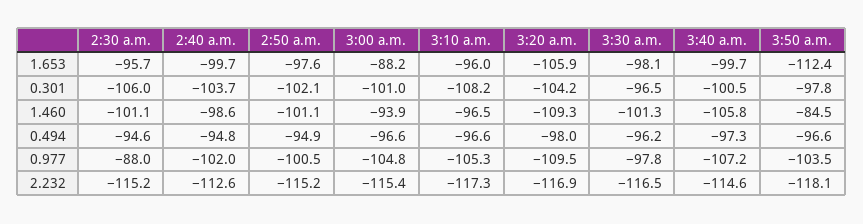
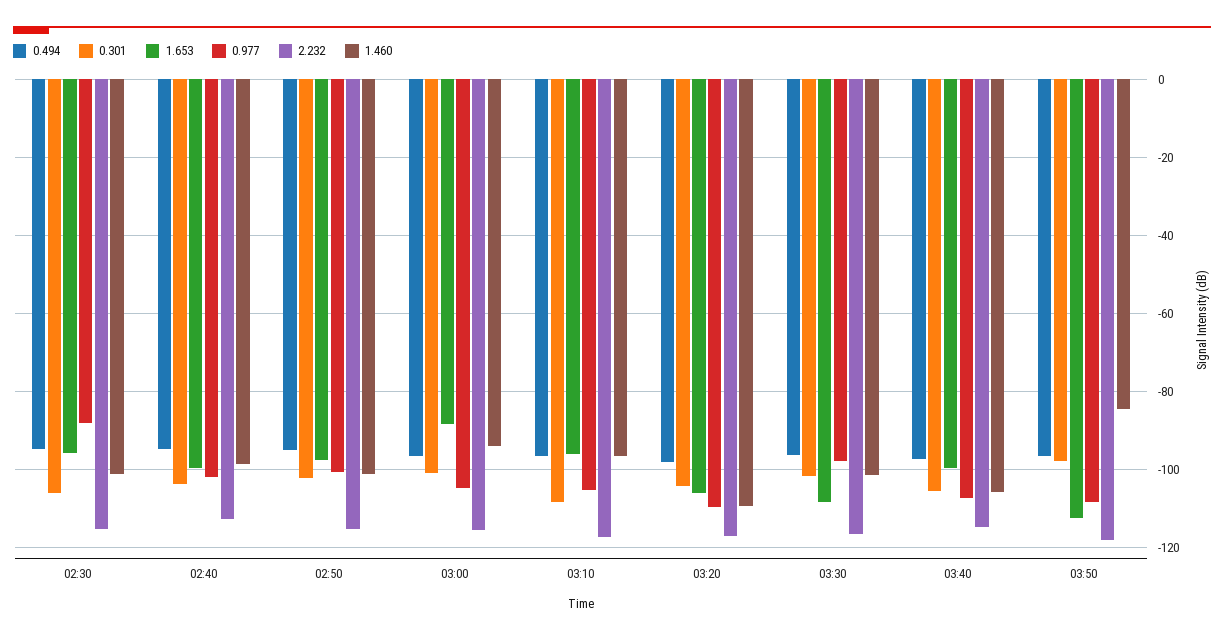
  {
    "1.653": {
      "2:30 a.m.": -95.7,
      "2:40 a.m.": -99.7,
      "2:50 a.m.": -97.6,
      "3:00 a.m.": -88.2,
      "3:10 a.m.": -96,
      "3:20 a.m.": -105.9,
-     "3:30 a.m.": -98.1,
+     "3:30 a.m.": -108,
      "3:40 a.m.": -99.7,
      "3:50 a.m.": -112.4
    },
    "0.301": {
      "2:30 a.m.": -106,
      "2:40 a.m.": -103.7,
      "2:50 a.m.": -102.1,
      "3:00 a.m.": -101,
      "3:10 a.m.": -108.2,
      "3:20 a.m.": -104.2,
-     "3:30 a.m.": -96.5,
+     "3:30 a.m.": -102,
-     "3:40 a.m.": -100.5,
+     "3:40 a.m.": -106,
      "3:50 a.m.": -97.8
    },
    "1.460": {
      "2:30 a.m.": -101.1,
      "2:40 a.m.": -98.6,
      "2:50 a.m.": -101.1,
      "3:00 a.m.": -93.9,
      "3:10 a.m.": -96.5,
      "3:20 a.m.": -109.3,
      "3:30 a.m.": -101.3,
      "3:40 a.m.": -105.8,
      "3:50 a.m.": -84.5
    },
    "0.494": {
      "2:30 a.m.": -94.6,
      "2:40 a.m.": -94.8,
      "2:50 a.m.": -94.9,
      "3:00 a.m.": -96.6,
      "3:10 a.m.": -96.6,
      "3:20 a.m.": -98,
      "3:30 a.m.": -96.2,
      "3:40 a.m.": -97.3,
      "3:50 a.m.": -96.6
    },
    "0.977": {
      "2:30 a.m.": -88,
      "2:40 a.m.": -102,
      "2:50 a.m.": -100.5,
      "3:00 a.m.": -104.8,
      "3:10 a.m.": -105.3,
      "3:20 a.m.": -109.5,
      "3:30 a.m.": -97.8,
      "3:40 a.m.": -107.2,
-     "3:50 a.m.": -103.5
+     "3:50 a.m.": -108
    },
    "2.232": {
      "2:30 a.m.": -115.2,
      "2:40 a.m.": -112.6,
      "2:50 a.m.": -115.2,
      "3:00 a.m.": -115.4,
      "3:10 a.m.": -117.3,
      "3:20 a.m.": -116.9,
      "3:30 a.m.": -116.5,
      "3:40 a.m.": -114.6,
      "3:50 a.m.": -118.1
    }
  }

